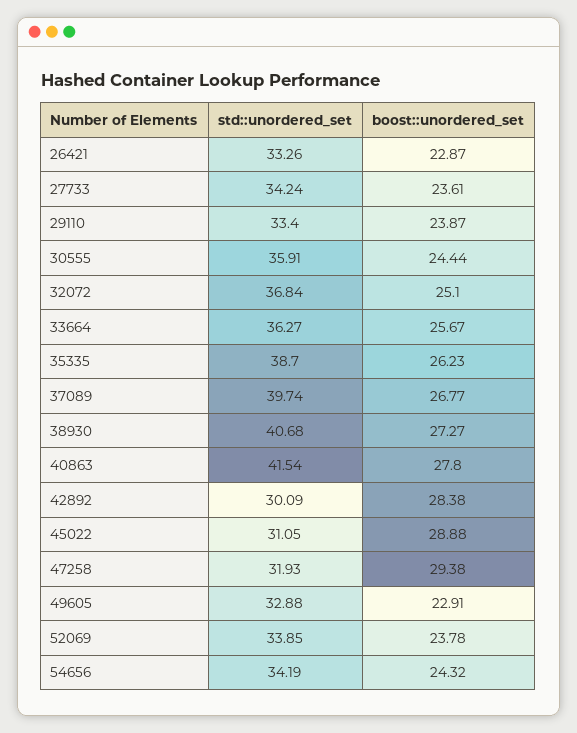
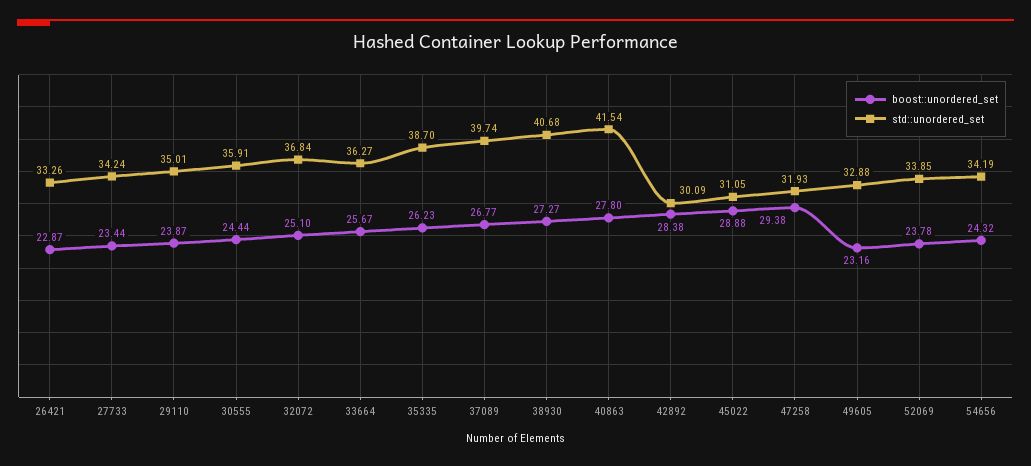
  {
    "std::unordered_set": {
      "26421": 33.26,
      "27733": 34.24,
-     "29110": 33.4,
+     "29110": 35.01,
      "30555": 35.91,
      "32072": 36.84,
      "33664": 36.27,
      "35335": 38.7,
      "37089": 39.74,
      "38930": 40.68,
      "40863": 41.54,
      "42892": 30.09,
      "45022": 31.05,
      "47258": 31.93,
      "49605": 32.88,
      "52069": 33.85,
      "54656": 34.19
    },
    "boost::unordered_set": {
      "26421": 22.87,
-     "27733": 23.61,
+     "27733": 23.44,
      "29110": 23.87,
      "30555": 24.44,
      "32072": 25.1,
      "33664": 25.67,
      "35335": 26.23,
      "37089": 26.77,
      "38930": 27.27,
      "40863": 27.8,
      "42892": 28.38,
      "45022": 28.88,
      "47258": 29.38,
-     "49605": 22.91,
+     "49605": 23.16,
      "52069": 23.78,
      "54656": 24.32
    }
  }

